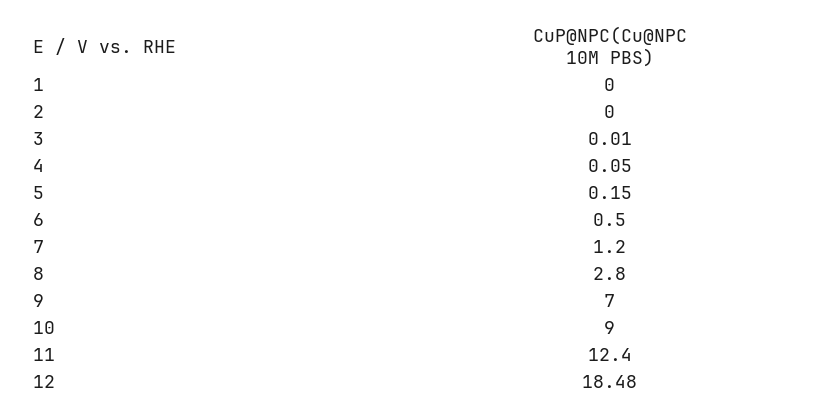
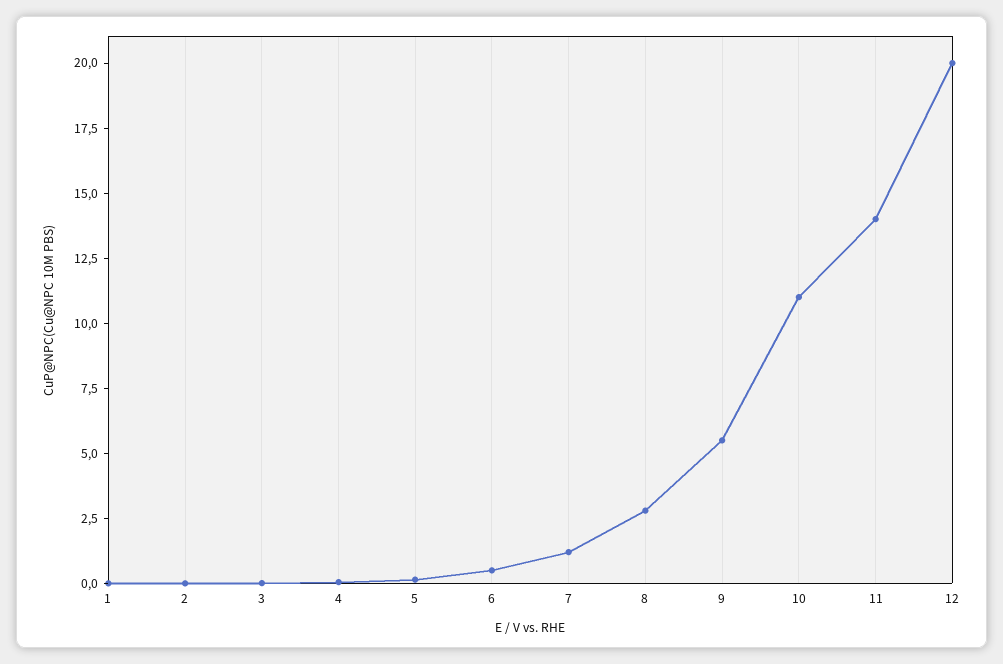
  {
    "1": 0,
    "2": 0,
    "3": 0.01,
    "4": 0.05,
    "5": 0.15,
    "6": 0.5,
    "7": 1.2,
    "8": 2.8,
-   "9": 7,
+   "9": 5.5,
-   "10": 9,
+   "10": 11,
-   "11": 12.4,
+   "11": 14,
-   "12": 18.48
+   "12": 20
  }

